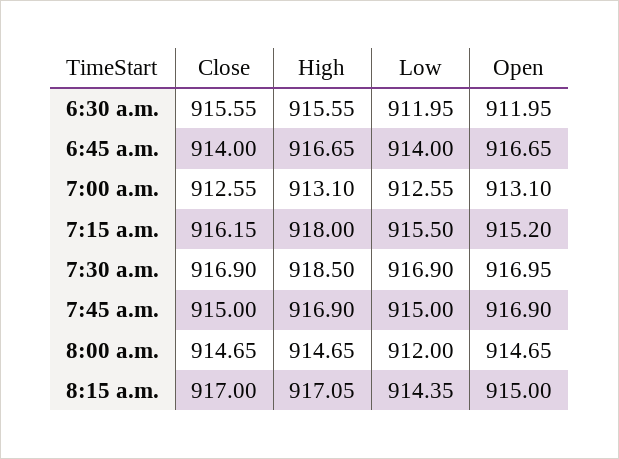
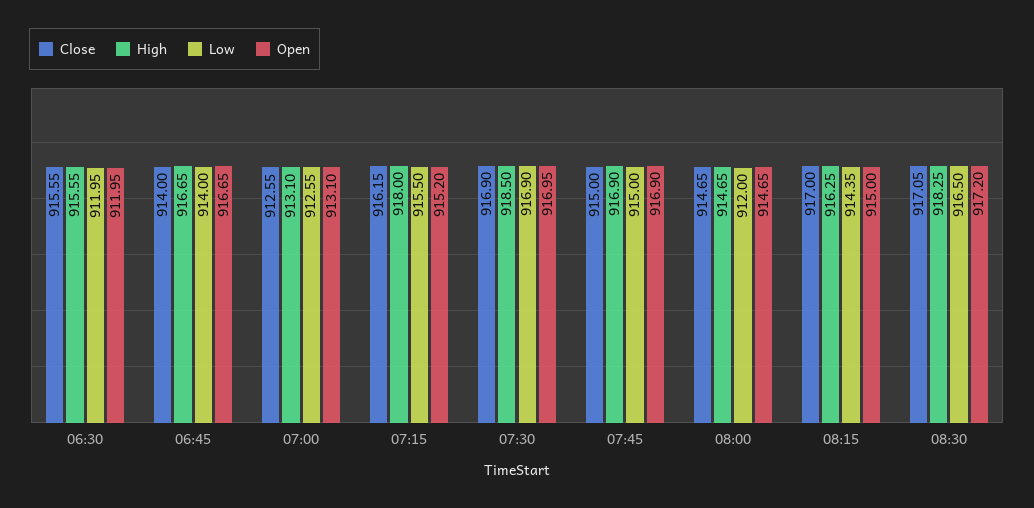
  {
    "Close": {
      "6:30 a.m.": 915.55,
      "6:45 a.m.": 914,
      "7:00 a.m.": 912.55,
      "7:15 a.m.": 916.15,
      "7:30 a.m.": 916.9,
      "7:45 a.m.": 915,
      "8:00 a.m.": 914.65,
-     "8:15 a.m.": 917
+     "8:15 a.m.": 917,
+     "08:30": 917.05
    },
    "High": {
      "6:30 a.m.": 915.55,
      "6:45 a.m.": 916.65,
      "7:00 a.m.": 913.1,
      "7:15 a.m.": 918,
      "7:30 a.m.": 918.5,
      "7:45 a.m.": 916.9,
      "8:00 a.m.": 914.65,
-     "8:15 a.m.": 917.05
+     "8:15 a.m.": 916.25,
+     "08:30": 918.25
    },
    "Low": {
      "6:30 a.m.": 911.95,
      "6:45 a.m.": 914,
      "7:00 a.m.": 912.55,
      "7:15 a.m.": 915.5,
      "7:30 a.m.": 916.9,
      "7:45 a.m.": 915,
      "8:00 a.m.": 912,
-     "8:15 a.m.": 914.35
+     "8:15 a.m.": 914.35,
+     "08:30": 916.5
    },
    "Open": {
      "6:30 a.m.": 911.95,
      "6:45 a.m.": 916.65,
      "7:00 a.m.": 913.1,
      "7:15 a.m.": 915.2,
      "7:30 a.m.": 916.95,
      "7:45 a.m.": 916.9,
      "8:00 a.m.": 914.65,
-     "8:15 a.m.": 915
+     "8:15 a.m.": 915,
+     "08:30": 917.2
    }
  }

